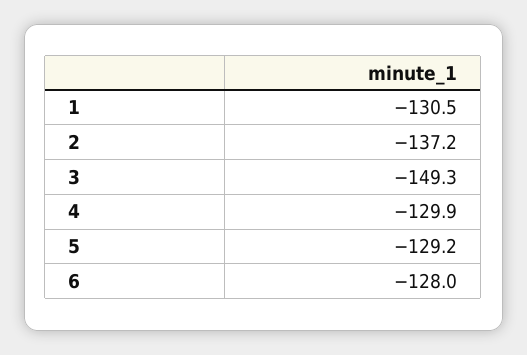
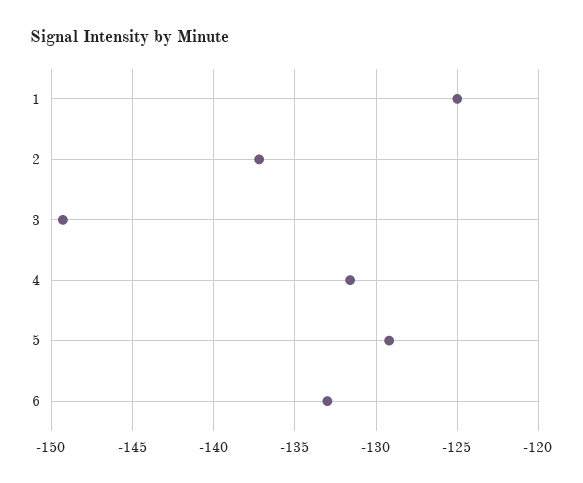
  {
-   "1": -130.5,
+   "1": -125,
    "2": -137.2,
    "3": -149.3,
-   "4": -129.9,
+   "4": -131.5,
    "5": -129.2,
-   "6": -128
+   "6": -133
  }

